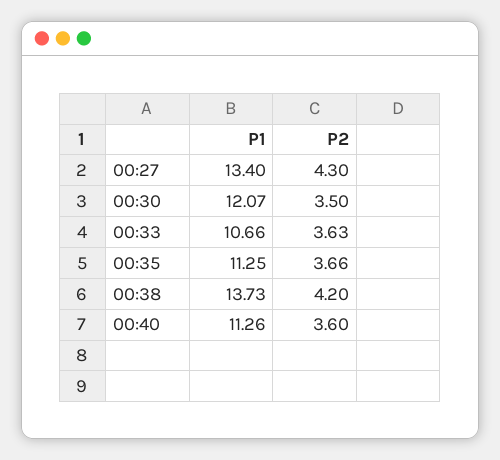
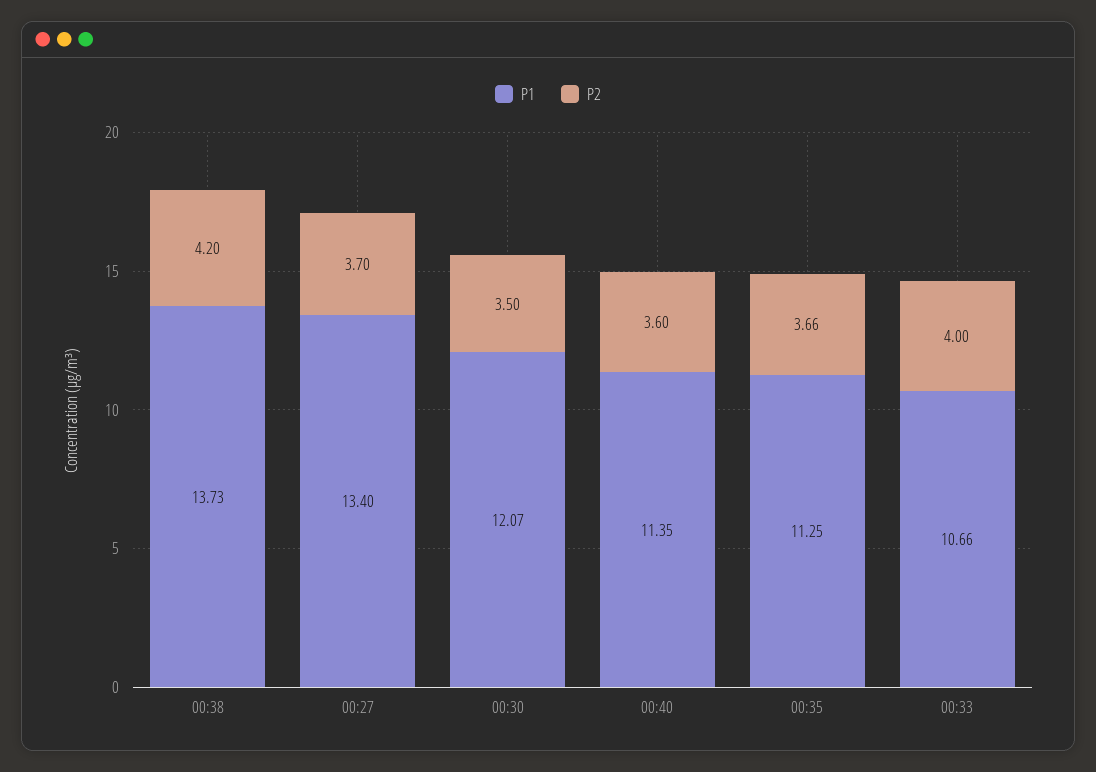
  {
    "P1": {
      "00:27": 13.4,
      "00:30": 12.07,
      "00:33": 10.66,
      "00:35": 11.25,
      "00:38": 13.73,
-     "00:40": 11.26
+     "00:40": 11.35
    },
    "P2": {
-     "00:27": 4.3,
+     "00:27": 3.7,
      "00:30": 3.5,
-     "00:33": 3.63,
+     "00:33": 4,
      "00:35": 3.66,
      "00:38": 4.2,
      "00:40": 3.6
    }
  }

